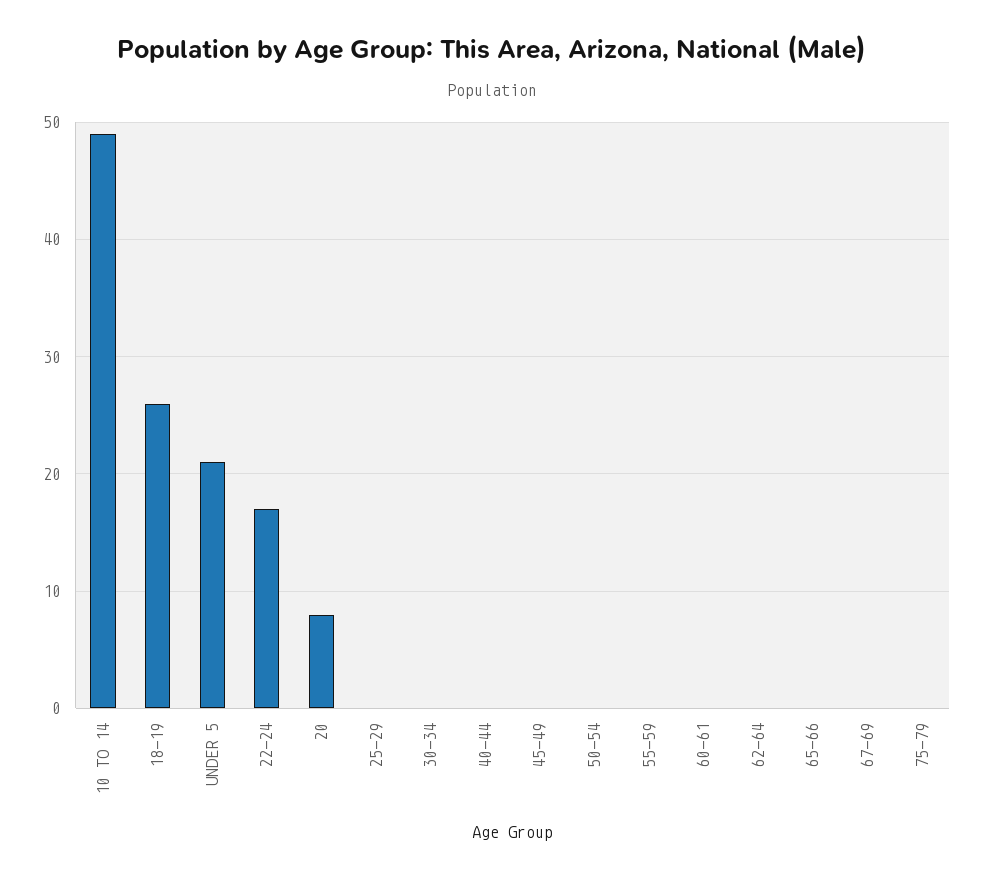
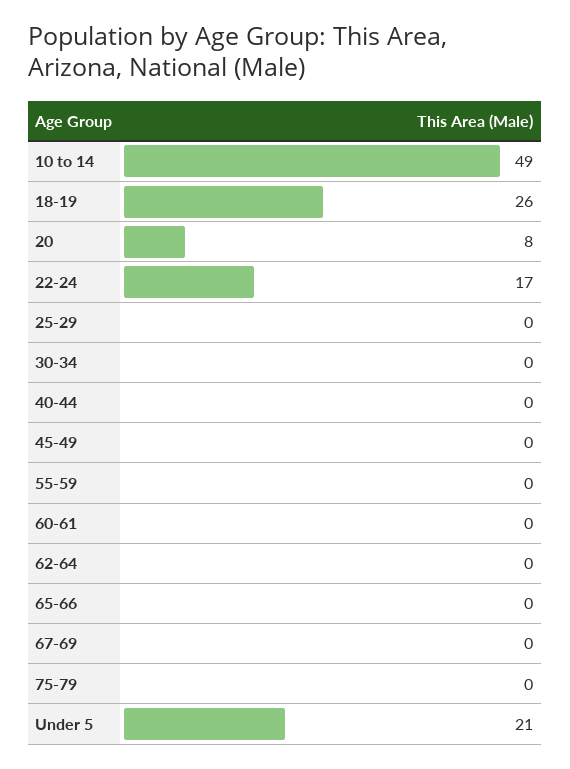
  {
    "10 TO 14": 49,
    "18-19": 26,
    "UNDER 5": 21,
    "22-24": 17,
    "20": 8,
    "25-29": 0,
    "30-34": 0,
    "40-44": 0,
    "45-49": 0,
-   "50-54": 0,
    "55-59": 0,
    "60-61": 0,
    "62-64": 0,
    "65-66": 0,
    "67-69": 0,
    "75-79": 0
  }

